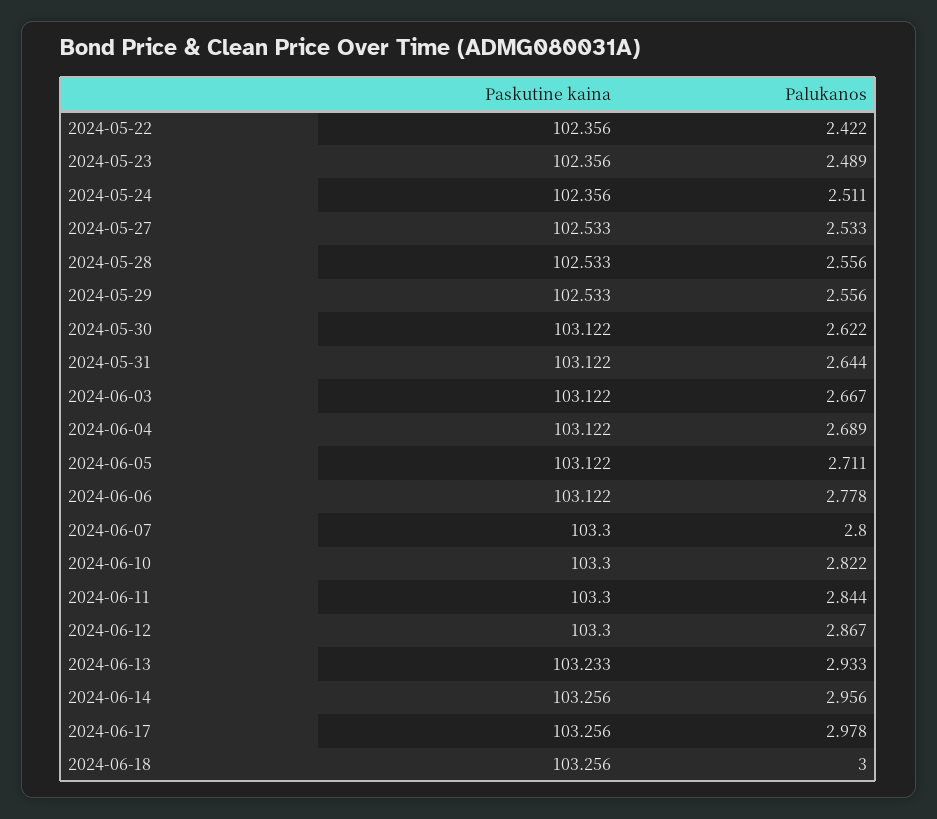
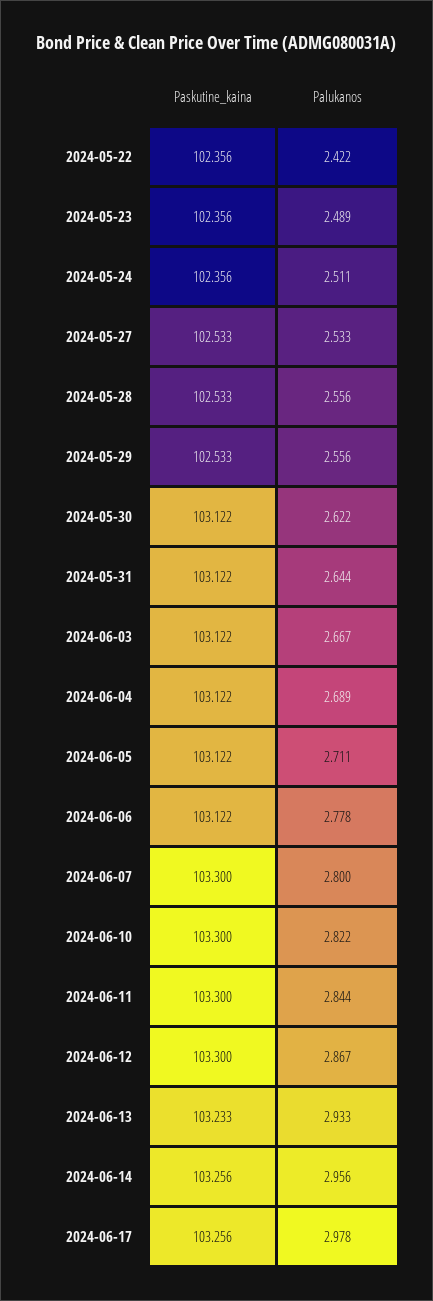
  {
    "Paskutine kaina": {
      "2024-05-22": 102.356,
      "2024-05-23": 102.356,
      "2024-05-24": 102.356,
      "2024-05-27": 102.533,
      "2024-05-28": 102.533,
      "2024-05-29": 102.533,
      "2024-05-30": 103.122,
      "2024-05-31": 103.122,
      "2024-06-03": 103.122,
      "2024-06-04": 103.122,
      "2024-06-05": 103.122,
      "2024-06-06": 103.122,
      "2024-06-07": 103.3,
      "2024-06-10": 103.3,
      "2024-06-11": 103.3,
      "2024-06-12": 103.3,
      "2024-06-13": 103.233,
      "2024-06-14": 103.256,
-     "2024-06-17": 103.256,
+     "2024-06-17": 103.256
-     "2024-06-18": 103.256
    },
    "Palukanos": {
      "2024-05-22": 2.422,
      "2024-05-23": 2.489,
      "2024-05-24": 2.511,
      "2024-05-27": 2.533,
      "2024-05-28": 2.556,
      "2024-05-29": 2.556,
      "2024-05-30": 2.622,
      "2024-05-31": 2.644,
      "2024-06-03": 2.667,
      "2024-06-04": 2.689,
      "2024-06-05": 2.711,
      "2024-06-06": 2.778,
      "2024-06-07": 2.8,
      "2024-06-10": 2.822,
      "2024-06-11": 2.844,
      "2024-06-12": 2.867,
      "2024-06-13": 2.933,
      "2024-06-14": 2.956,
-     "2024-06-17": 2.978,
+     "2024-06-17": 2.978
-     "2024-06-18": 3
    }
  }

